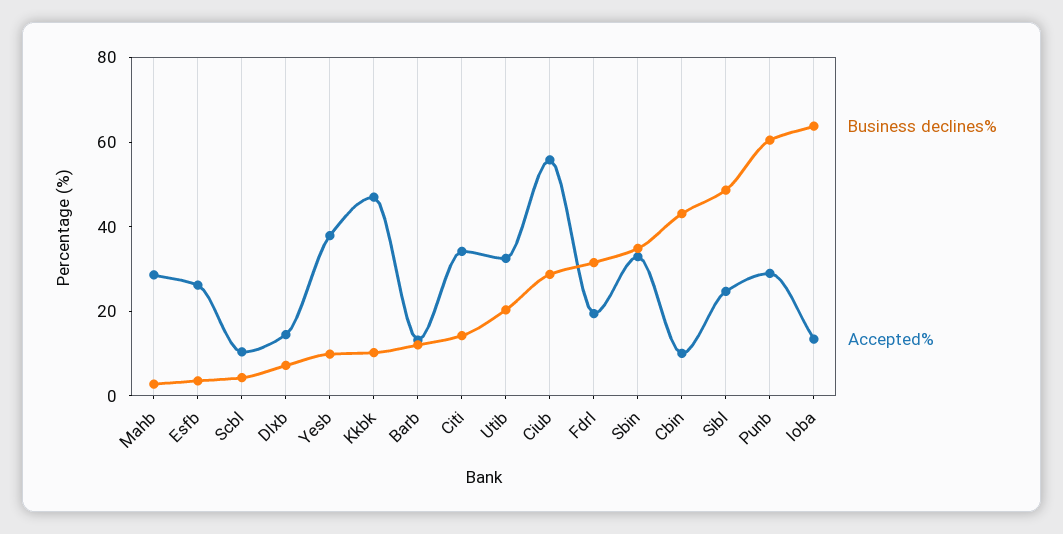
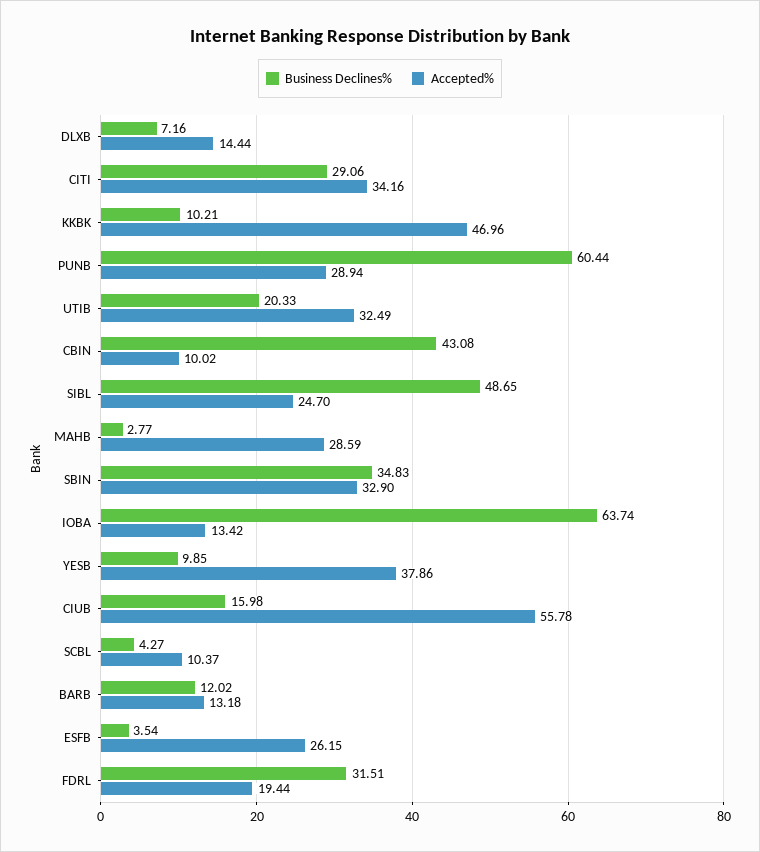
  {
    "Business declines%": {
      "Mahb": 2.77,
      "Esfb": 3.54,
      "Scbl": 4.27,
      "Dlxb": 7.16,
      "Yesb": 9.85,
      "Kkbk": 10.21,
      "Barb": 12.02,
-     "Citi": 15,
+     "Citi": 29.06,
      "Utib": 20.33,
-     "Ciub": 30,
+     "Ciub": 15.98,
      "Fdrl": 31.51,
      "Sbin": 34.83,
      "Cbin": 43.08,
      "Sibl": 48.65,
      "Punb": 60.44,
      "Ioba": 63.74
    },
    "Accepted%": {
      "Mahb": 28.59,
      "Esfb": 26.15,
      "Scbl": 10.37,
      "Dlxb": 14.44,
      "Yesb": 37.86,
      "Kkbk": 46.96,
      "Barb": 13.18,
      "Citi": 34.16,
      "Utib": 32.49,
      "Ciub": 55.78,
      "Fdrl": 19.44,
      "Sbin": 32.9,
      "Cbin": 10.02,
      "Sibl": 24.7,
      "Punb": 28.94,
      "Ioba": 13.42
    }
  }

